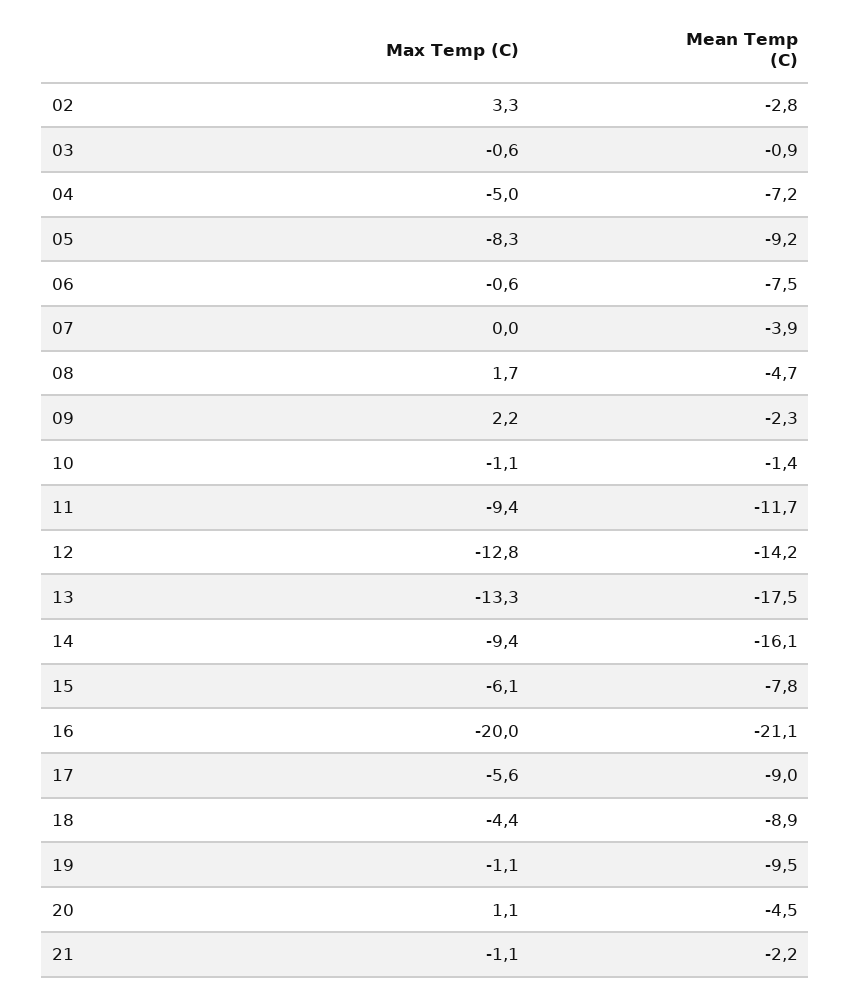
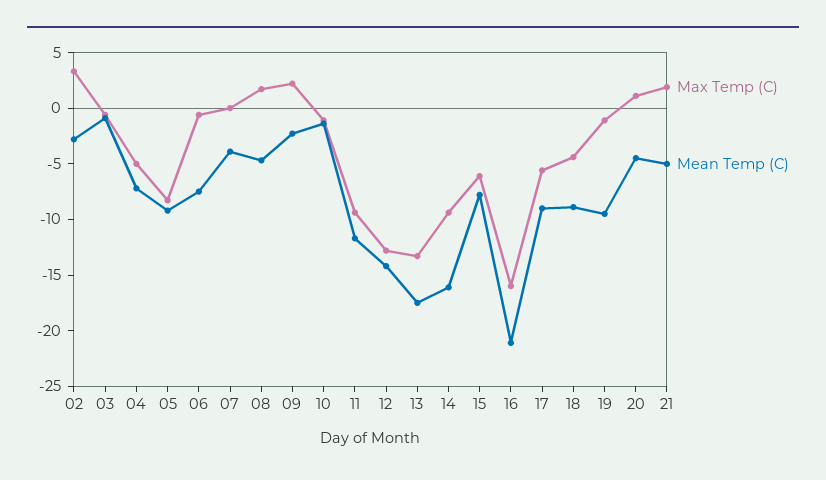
  {
    "Max Temp (C)": {
      "02": 3.3,
      "03": -0.6,
      "04": -5,
      "05": -8.3,
      "06": -0.6,
      "07": 0,
      "08": 1.7,
      "09": 2.2,
      "10": -1.1,
      "11": -9.4,
      "12": -12.8,
      "13": -13.3,
      "14": -9.4,
      "15": -6.1,
-     "16": -20,
+     "16": -16,
      "17": -5.6,
      "18": -4.4,
      "19": -1.1,
      "20": 1.1,
-     "21": -1.1
+     "21": 2
    },
    "Mean Temp (C)": {
      "02": -2.8,
      "03": -0.9,
      "04": -7.2,
      "05": -9.2,
      "06": -7.5,
      "07": -3.9,
      "08": -4.7,
      "09": -2.3,
      "10": -1.4,
      "11": -11.7,
      "12": -14.2,
      "13": -17.5,
      "14": -16.1,
      "15": -7.8,
      "16": -21.1,
      "17": -9,
      "18": -8.9,
      "19": -9.5,
      "20": -4.5,
-     "21": -2.2
+     "21": -5
    }
  }

